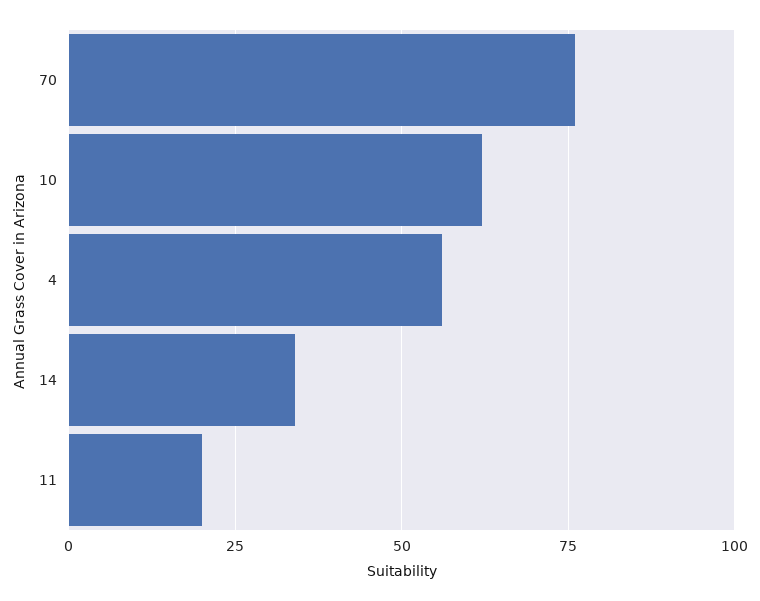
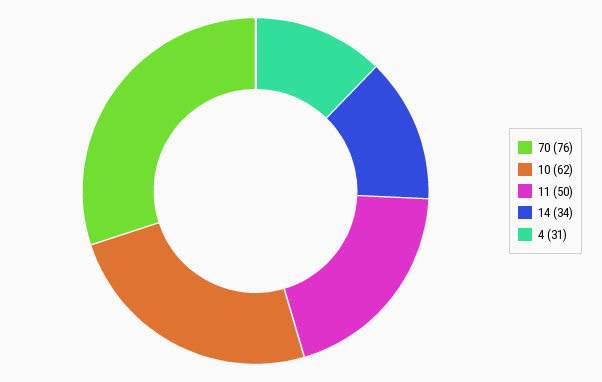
  {
    "70": 76,
    "10": 62,
-   "4": 55,
+   "4": 31,
    "14": 34,
-   "11": 20
+   "11": 50
  }

